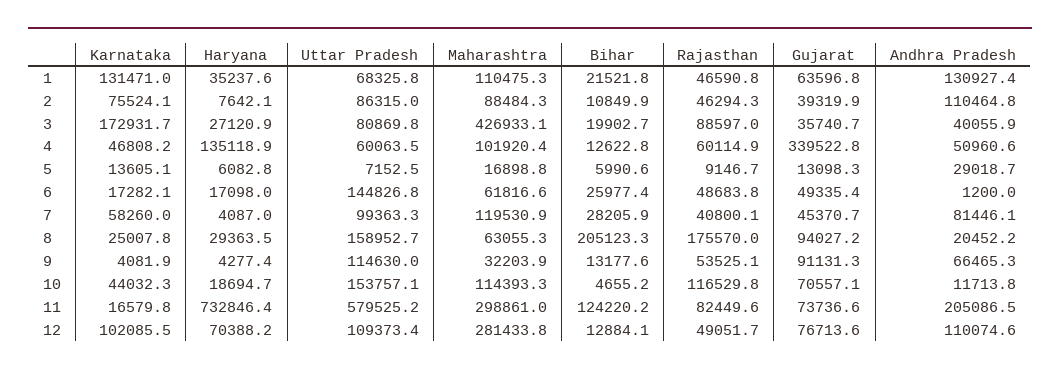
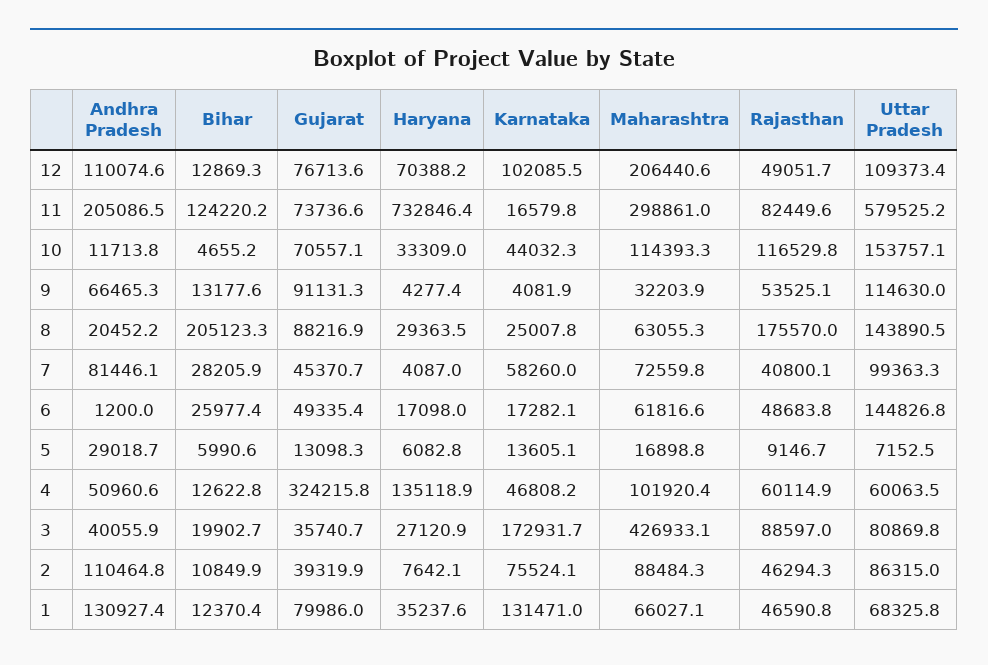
  {
    "Karnataka": {
      "1": 131471,
      "2": 75524.1,
      "3": 172931.7,
      "4": 46808.2,
      "5": 13605.1,
      "6": 17282.1,
      "7": 58260,
      "8": 25007.8,
      "9": 4081.9,
      "10": 44032.3,
      "11": 16579.8,
      "12": 102085.5
    },
    "Haryana": {
      "1": 35237.6,
      "2": 7642.1,
      "3": 27120.9,
      "4": 135118.9,
      "5": 6082.8,
      "6": 17098,
      "7": 4087,
      "8": 29363.5,
      "9": 4277.4,
-     "10": 18694.7,
+     "10": 33309,
      "11": 732846.4,
      "12": 70388.2
    },
    "Uttar Pradesh": {
      "1": 68325.8,
      "2": 86315,
      "3": 80869.8,
      "4": 60063.5,
      "5": 7152.5,
      "6": 144826.8,
      "7": 99363.3,
-     "8": 158952.7,
+     "8": 143890.5,
      "9": 114630,
      "10": 153757.1,
      "11": 579525.2,
      "12": 109373.4
    },
    "Maharashtra": {
-     "1": 110475.3,
+     "1": 66027.1,
      "2": 88484.3,
      "3": 426933.1,
      "4": 101920.4,
      "5": 16898.8,
      "6": 61816.6,
-     "7": 119530.9,
+     "7": 72559.8,
      "8": 63055.3,
      "9": 32203.9,
      "10": 114393.3,
      "11": 298861,
-     "12": 281433.8
+     "12": 206440.6
    },
    "Bihar": {
-     "1": 21521.8,
+     "1": 12370.4,
      "2": 10849.9,
      "3": 19902.7,
      "4": 12622.8,
      "5": 5990.6,
      "6": 25977.4,
      "7": 28205.9,
      "8": 205123.3,
      "9": 13177.6,
      "10": 4655.2,
      "11": 124220.2,
-     "12": 12884.1
+     "12": 12869.3
    },
    "Rajasthan": {
      "1": 46590.8,
      "2": 46294.3,
      "3": 88597,
      "4": 60114.9,
      "5": 9146.7,
      "6": 48683.8,
      "7": 40800.1,
      "8": 175570,
      "9": 53525.1,
      "10": 116529.8,
      "11": 82449.6,
      "12": 49051.7
    },
    "Gujarat": {
-     "1": 63596.8,
+     "1": 79986,
      "2": 39319.9,
      "3": 35740.7,
-     "4": 339522.8,
+     "4": 324215.8,
      "5": 13098.3,
      "6": 49335.4,
      "7": 45370.7,
-     "8": 94027.2,
+     "8": 88216.9,
      "9": 91131.3,
      "10": 70557.1,
      "11": 73736.6,
      "12": 76713.6
    },
    "Andhra Pradesh": {
      "1": 130927.4,
      "2": 110464.8,
      "3": 40055.9,
      "4": 50960.6,
      "5": 29018.7,
      "6": 1200,
      "7": 81446.1,
      "8": 20452.2,
      "9": 66465.3,
      "10": 11713.8,
      "11": 205086.5,
      "12": 110074.6
    }
  }

